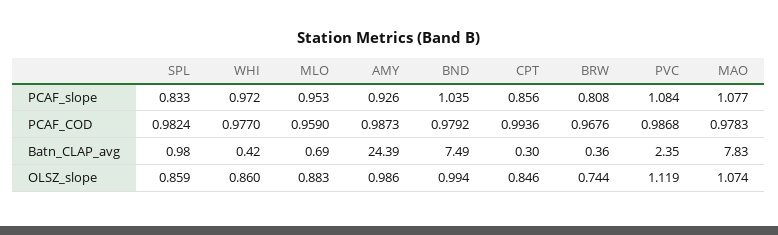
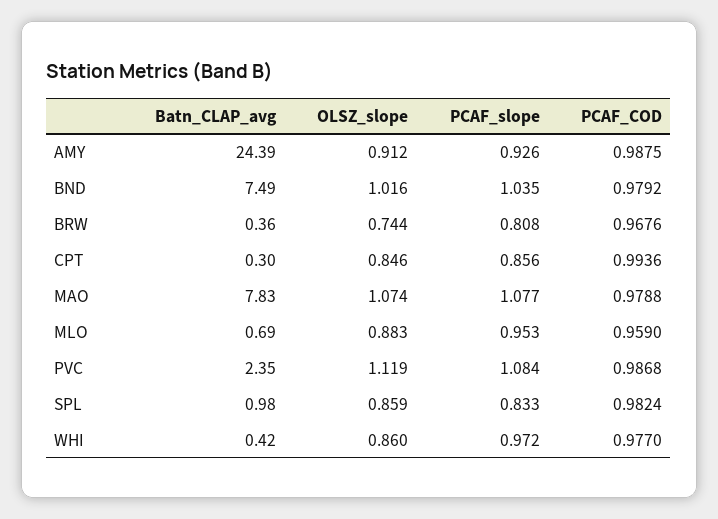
  {
    "SPL": {
      "PCAF_slope": 0.833,
      "PCAF_COD": 0.9824,
      "Batn_CLAP_avg": 0.98,
      "OLSZ_slope": 0.859
    },
    "WHI": {
      "PCAF_slope": 0.972,
      "PCAF_COD": 0.977,
      "Batn_CLAP_avg": 0.42,
      "OLSZ_slope": 0.86
    },
    "MLO": {
      "PCAF_slope": 0.953,
      "PCAF_COD": 0.959,
      "Batn_CLAP_avg": 0.69,
      "OLSZ_slope": 0.883
    },
    "AMY": {
      "PCAF_slope": 0.926,
-     "PCAF_COD": 0.9873,
+     "PCAF_COD": 0.9875,
      "Batn_CLAP_avg": 24.39,
-     "OLSZ_slope": 0.986
+     "OLSZ_slope": 0.912
    },
    "BND": {
      "PCAF_slope": 1.035,
      "PCAF_COD": 0.9792,
      "Batn_CLAP_avg": 7.49,
-     "OLSZ_slope": 0.994
+     "OLSZ_slope": 1.016
    },
    "CPT": {
      "PCAF_slope": 0.856,
      "PCAF_COD": 0.9936,
      "Batn_CLAP_avg": 0.3,
      "OLSZ_slope": 0.846
    },
    "BRW": {
      "PCAF_slope": 0.808,
      "PCAF_COD": 0.9676,
      "Batn_CLAP_avg": 0.36,
      "OLSZ_slope": 0.744
    },
    "PVC": {
      "PCAF_slope": 1.084,
      "PCAF_COD": 0.9868,
      "Batn_CLAP_avg": 2.35,
      "OLSZ_slope": 1.119
    },
    "MAO": {
      "PCAF_slope": 1.077,
-     "PCAF_COD": 0.9783,
+     "PCAF_COD": 0.9788,
      "Batn_CLAP_avg": 7.83,
      "OLSZ_slope": 1.074
    }
  }

